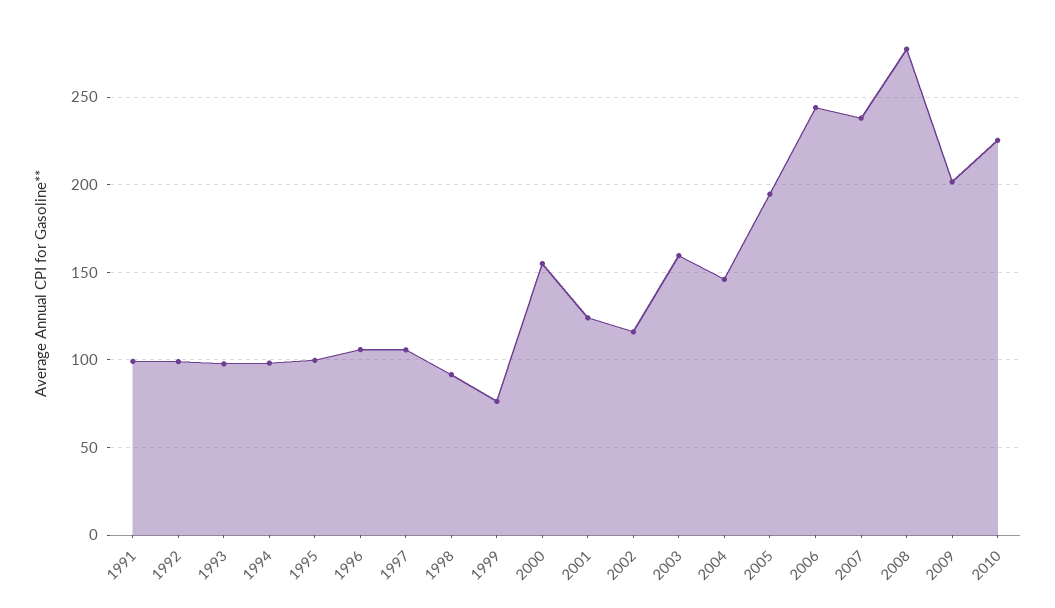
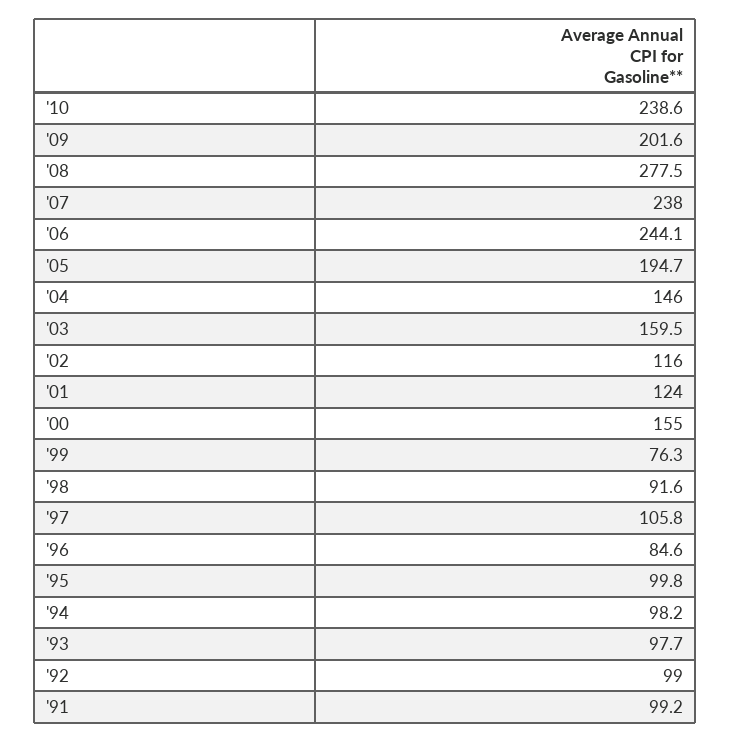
  {
    "1991": 99.2,
    "1992": 99,
    "1993": 97.7,
    "1994": 98.2,
    "1995": 99.8,
-   "1996": 105,
+   "1996": 84.6,
    "1997": 105.8,
    "1998": 91.6,
    "1999": 76.3,
    "2000": 155,
    "2001": 124,
    "2002": 116,
    "2003": 159.5,
    "2004": 146,
    "2005": 194.7,
    "2006": 244.1,
    "2007": 238,
    "2008": 277.5,
    "2009": 201.6,
-   "2010": 225
+   "2010": 238.6
  }

